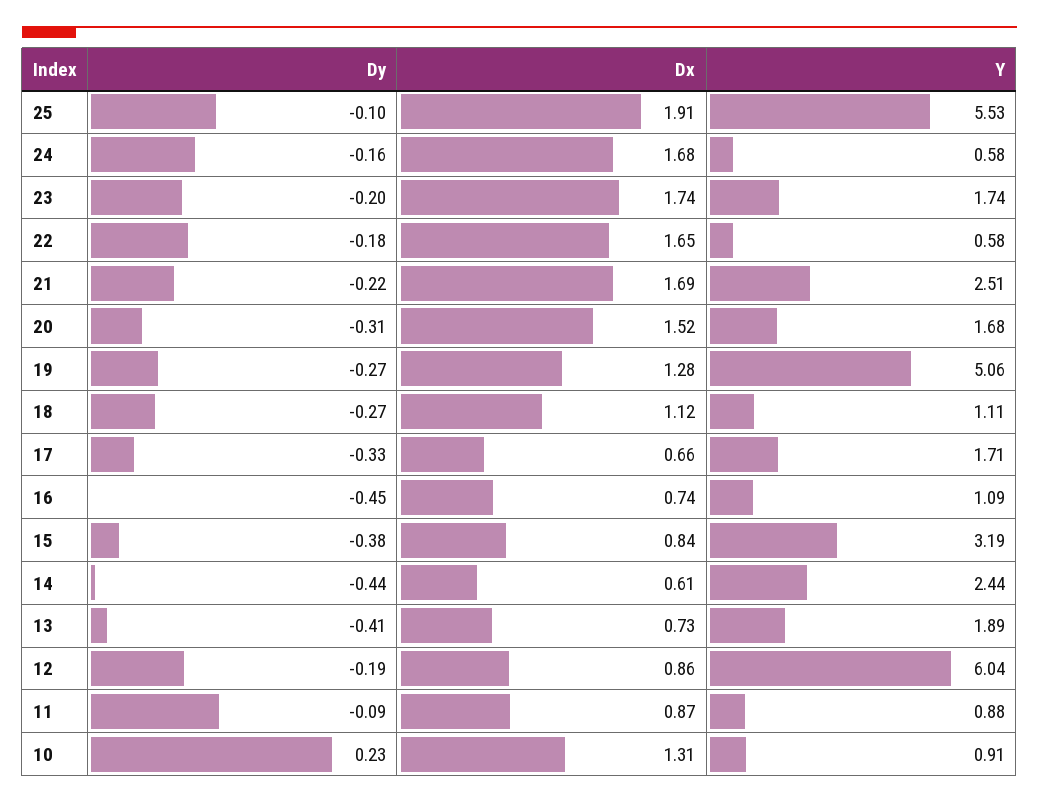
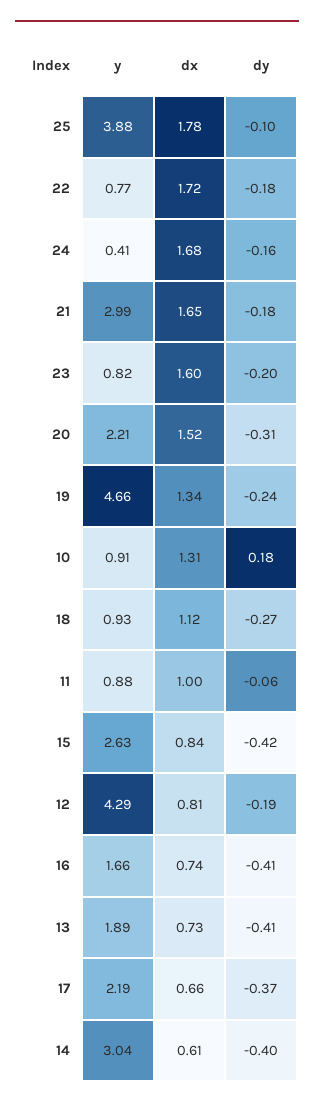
  {
    "Dy": {
      "25": -0.1,
      "24": -0.16,
      "23": -0.2,
      "22": -0.18,
-     "21": -0.22,
+     "21": -0.18,
      "20": -0.31,
-     "19": -0.27,
+     "19": -0.24,
      "18": -0.27,
-     "17": -0.33,
+     "17": -0.37,
-     "16": -0.45,
+     "16": -0.41,
-     "15": -0.38,
+     "15": -0.42,
-     "14": -0.44,
+     "14": -0.4,
      "13": -0.41,
      "12": -0.19,
-     "11": -0.09,
+     "11": -0.06,
-     "10": 0.23
+     "10": 0.18
    },
    "Dx": {
-     "25": 1.91,
+     "25": 1.78,
      "24": 1.68,
-     "23": 1.74,
+     "23": 1.6,
-     "22": 1.65,
+     "22": 1.72,
-     "21": 1.69,
+     "21": 1.65,
      "20": 1.52,
-     "19": 1.28,
+     "19": 1.34,
      "18": 1.12,
      "17": 0.66,
      "16": 0.74,
      "15": 0.84,
      "14": 0.61,
      "13": 0.73,
-     "12": 0.86,
+     "12": 0.81,
-     "11": 0.87,
+     "11": 1,
      "10": 1.31
    },
    "Y": {
-     "25": 5.53,
+     "25": 3.88,
-     "24": 0.58,
+     "24": 0.41,
-     "23": 1.74,
+     "23": 0.82,
-     "22": 0.58,
+     "22": 0.77,
-     "21": 2.51,
+     "21": 2.99,
-     "20": 1.68,
+     "20": 2.21,
-     "19": 5.06,
+     "19": 4.66,
-     "18": 1.11,
+     "18": 0.93,
-     "17": 1.71,
+     "17": 2.19,
-     "16": 1.09,
+     "16": 1.66,
-     "15": 3.19,
+     "15": 2.63,
-     "14": 2.44,
+     "14": 3.04,
      "13": 1.89,
-     "12": 6.04,
+     "12": 4.29,
      "11": 0.88,
      "10": 0.91
    }
  }

